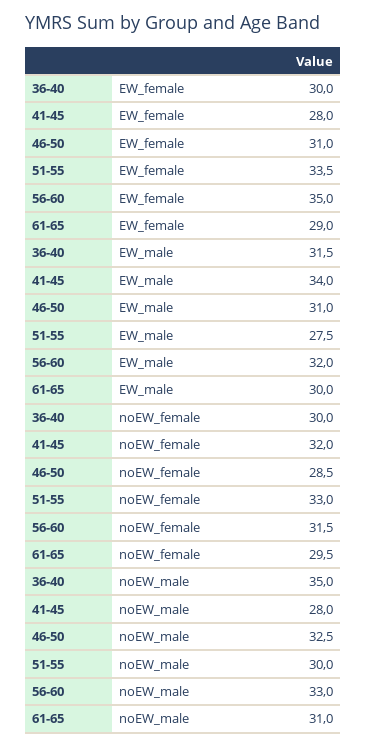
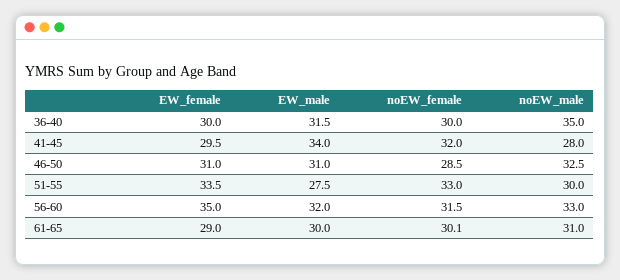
  {
    "36-40": {
      "EW_female": 30,
      "EW_male": 31.5,
      "noEW_female": 30,
      "noEW_male": 35
    },
    "41-45": {
-     "EW_female": 28,
+     "EW_female": 29.5,
      "EW_male": 34,
      "noEW_female": 32,
      "noEW_male": 28
    },
    "46-50": {
      "EW_female": 31,
      "EW_male": 31,
      "noEW_female": 28.5,
      "noEW_male": 32.5
    },
    "51-55": {
      "EW_female": 33.5,
      "EW_male": 27.5,
      "noEW_female": 33,
      "noEW_male": 30
    },
    "56-60": {
      "EW_female": 35,
      "EW_male": 32,
      "noEW_female": 31.5,
      "noEW_male": 33
    },
    "61-65": {
      "EW_female": 29,
      "EW_male": 30,
-     "noEW_female": 29.5,
+     "noEW_female": 30.1,
      "noEW_male": 31
    }
  }

